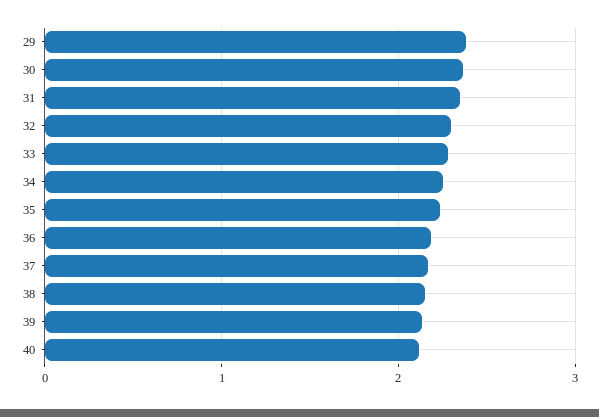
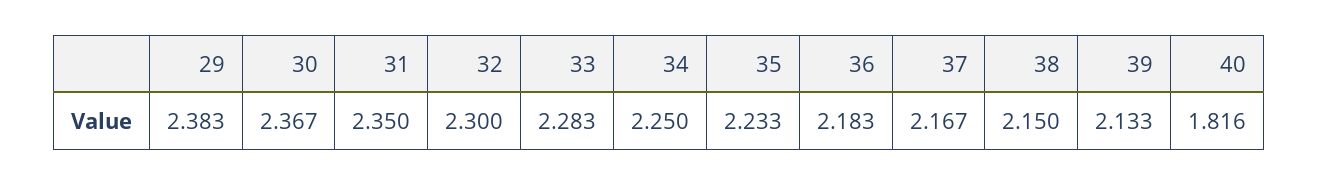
  {
    "29": 2.383,
    "30": 2.367,
    "31": 2.35,
    "32": 2.3,
    "33": 2.283,
    "34": 2.25,
    "35": 2.233,
    "36": 2.183,
    "37": 2.167,
    "38": 2.15,
    "39": 2.133,
-   "40": 2.1
+   "40": 1.816
  }

